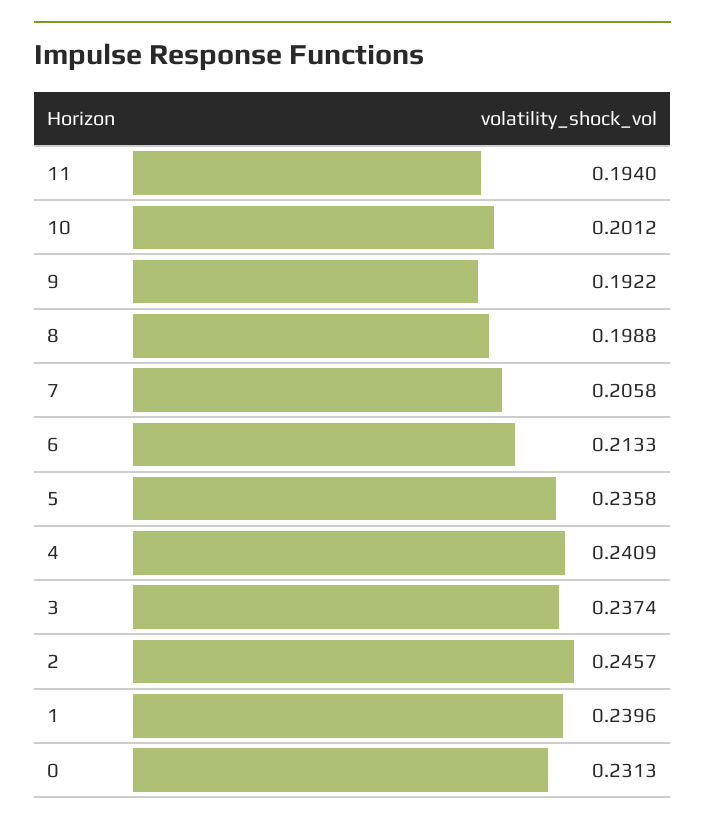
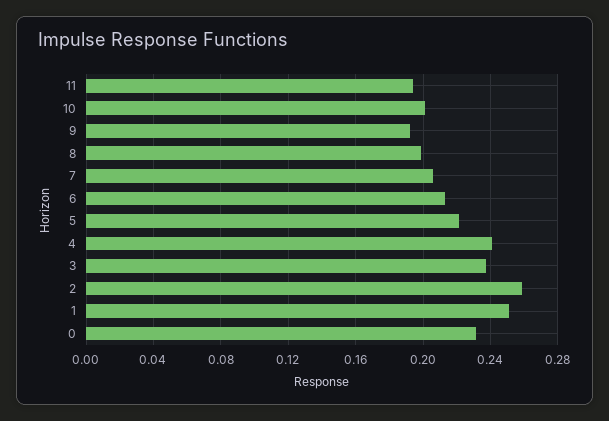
  {
    "11": 0.194,
    "10": 0.2012,
    "9": 0.1922,
    "8": 0.1988,
    "7": 0.2058,
    "6": 0.2133,
-   "5": 0.2358,
+   "5": 0.22,
    "4": 0.2409,
    "3": 0.2374,
-   "2": 0.2457,
+   "2": 0.26,
-   "1": 0.2396,
+   "1": 0.25,
    "0": 0.2313
  }

